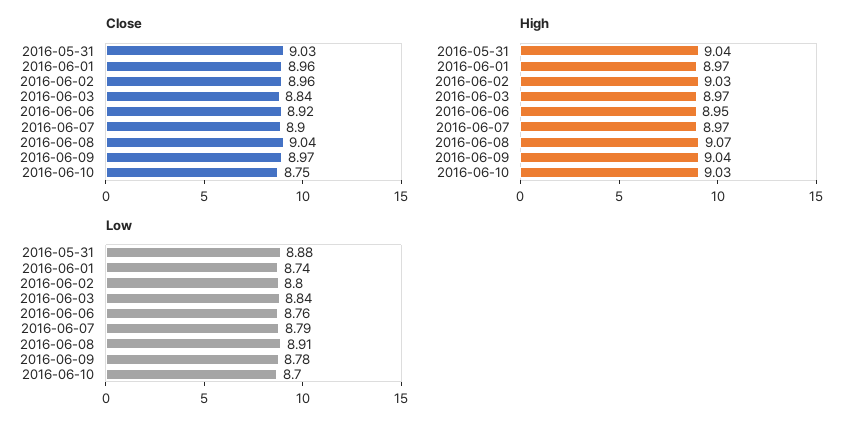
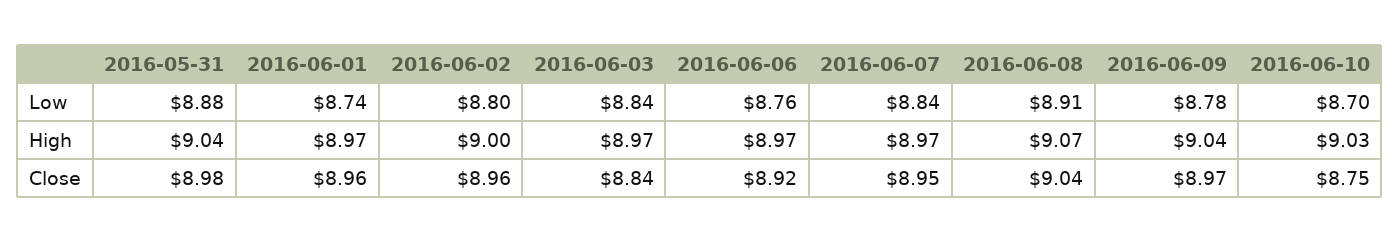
  {
    "Close": {
-     "2016-05-31": 9.03,
+     "2016-05-31": 8.98,
      "2016-06-01": 8.96,
      "2016-06-02": 8.96,
      "2016-06-03": 8.84,
      "2016-06-06": 8.92,
-     "2016-06-07": 8.9,
+     "2016-06-07": 8.95,
      "2016-06-08": 9.04,
      "2016-06-09": 8.97,
      "2016-06-10": 8.75
    },
    "High": {
      "2016-05-31": 9.04,
      "2016-06-01": 8.97,
-     "2016-06-02": 9.03,
+     "2016-06-02": 9,
      "2016-06-03": 8.97,
-     "2016-06-06": 8.95,
+     "2016-06-06": 8.97,
      "2016-06-07": 8.97,
      "2016-06-08": 9.07,
      "2016-06-09": 9.04,
      "2016-06-10": 9.03
    },
    "Low": {
      "2016-05-31": 8.88,
      "2016-06-01": 8.74,
      "2016-06-02": 8.8,
      "2016-06-03": 8.84,
      "2016-06-06": 8.76,
-     "2016-06-07": 8.79,
+     "2016-06-07": 8.84,
      "2016-06-08": 8.91,
      "2016-06-09": 8.78,
      "2016-06-10": 8.7
    }
  }

